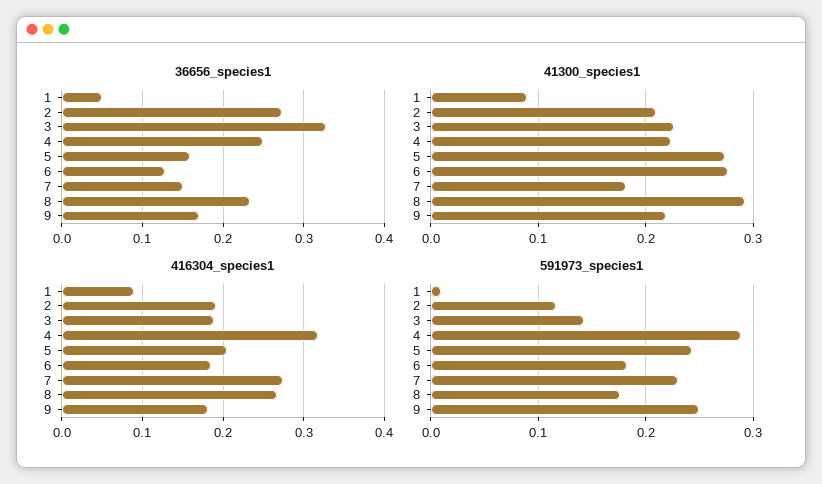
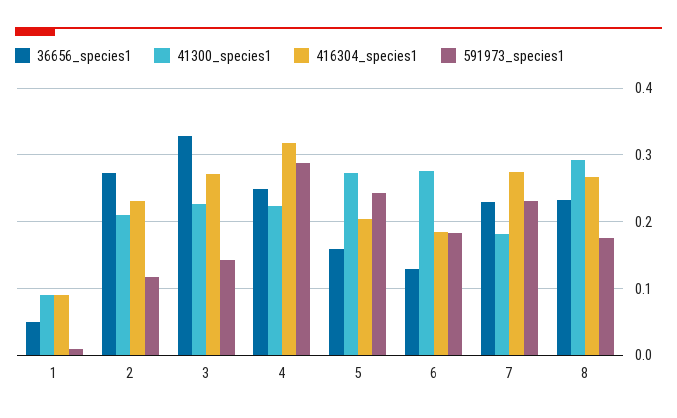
  {
    "36656_species1": {
      "1": 0.05,
      "2": 0.27,
      "3": 0.33,
      "4": 0.25,
      "5": 0.16,
      "6": 0.13,
-     "7": 0.15,
+     "7": 0.23,
-     "8": 0.23,
+     "8": 0.23
-     "9": 0.17
    },
    "41300_species1": {
      "1": 0.09,
      "2": 0.21,
      "3": 0.23,
      "4": 0.22,
      "5": 0.27,
      "6": 0.28,
      "7": 0.18,
-     "8": 0.29,
+     "8": 0.29
-     "9": 0.22
    },
    "416304_species1": {
      "1": 0.09,
-     "2": 0.19,
+     "2": 0.23,
-     "3": 0.19,
+     "3": 0.27,
      "4": 0.32,
      "5": 0.2,
      "6": 0.18,
      "7": 0.27,
-     "8": 0.27,
+     "8": 0.27
-     "9": 0.18
    },
    "591973_species1": {
      "1": 0.01,
      "2": 0.12,
      "3": 0.14,
      "4": 0.29,
      "5": 0.24,
      "6": 0.18,
      "7": 0.23,
-     "8": 0.18,
+     "8": 0.18
-     "9": 0.25
    }
  }

